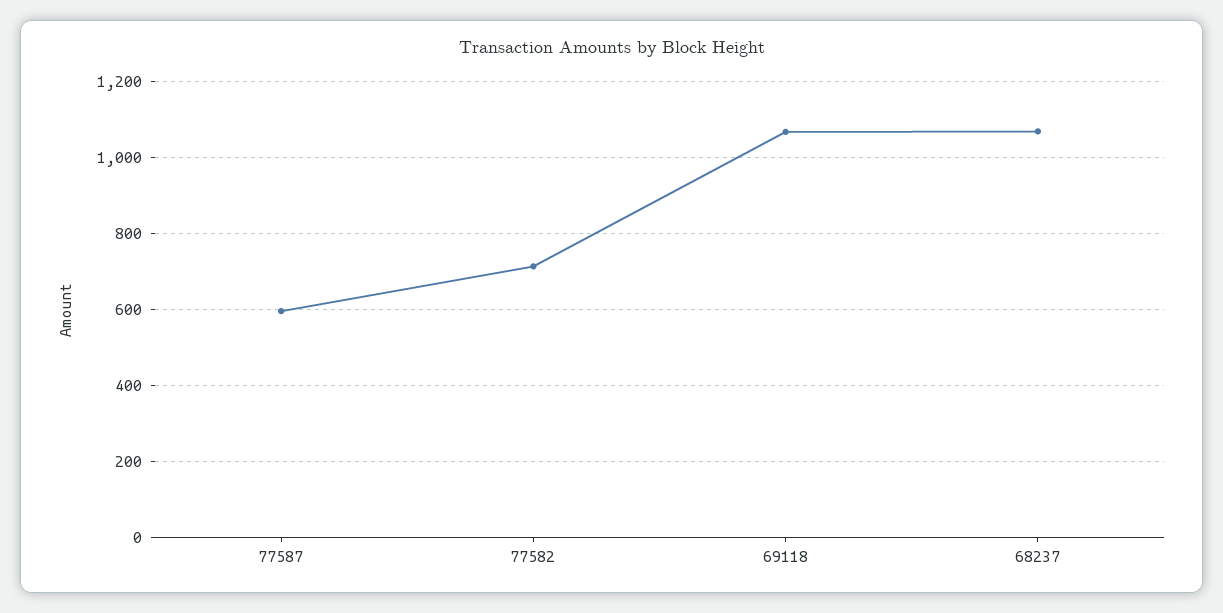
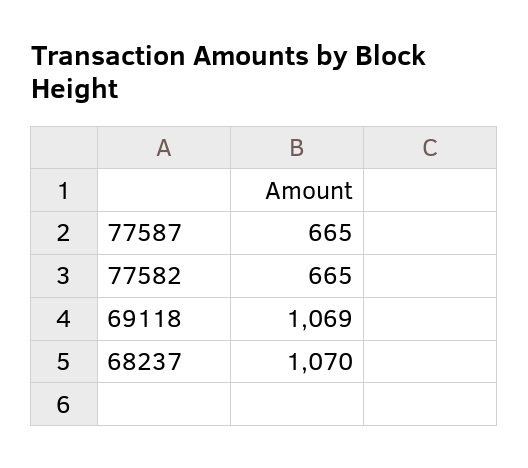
  {
-   "77587": 600,
+   "77587": 665,
-   "77582": 720,
+   "77582": 665,
    "69118": 1069,
    "68237": 1070
  }

